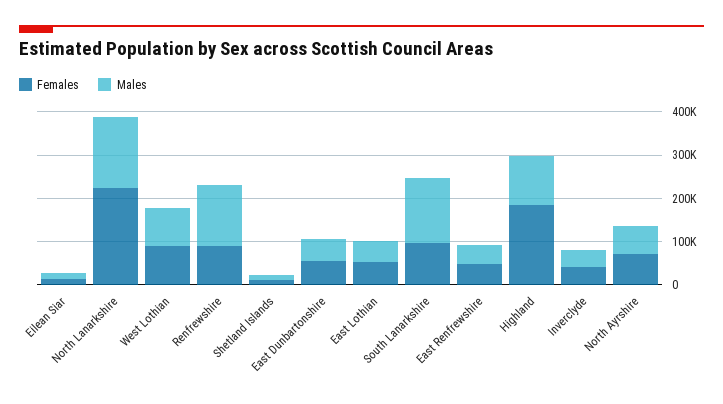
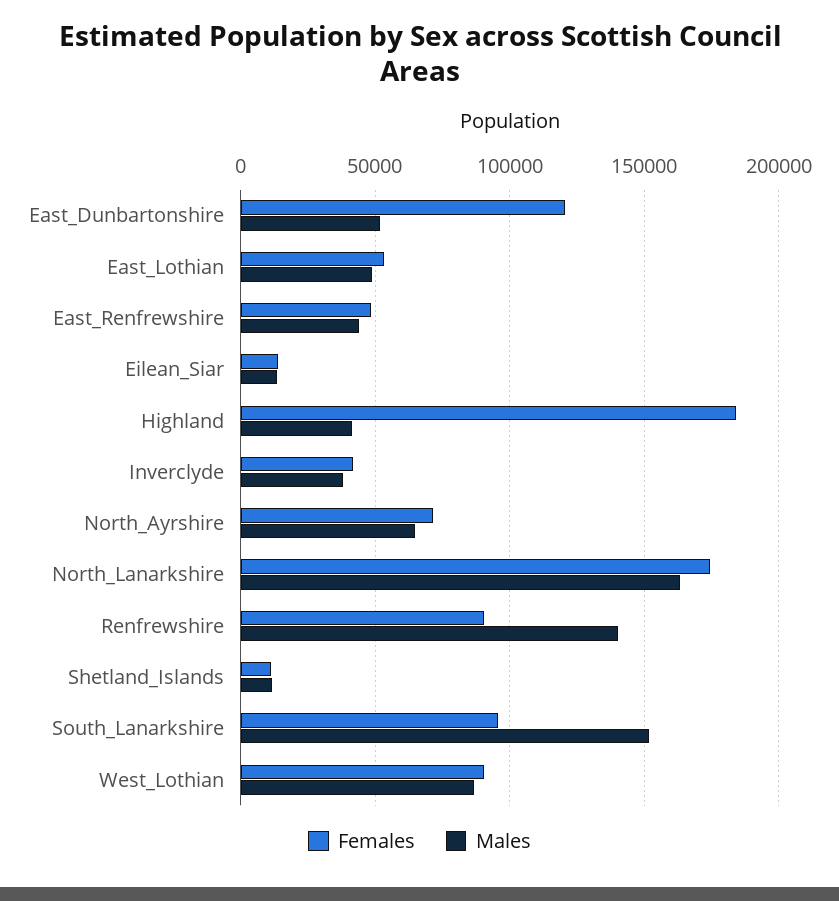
  {
    "Females": {
      "Eilean Siar": 15000,
-     "North Lanarkshire": 220000,
+     "North Lanarkshire": 175000,
      "West Lothian": 90000,
      "Renfrewshire": 90000,
      "Shetland Islands": 10000,
-     "East Dunbartonshire": 60000,
+     "East Dunbartonshire": 120000,
      "East Lothian": 55000,
      "South Lanarkshire": 95000,
      "East Renfrewshire": 50000,
      "Highland": 185000,
      "Inverclyde": 40000,
      "North Ayrshire": 70000
    },
    "Males": {
      "Eilean Siar": 15000,
      "North Lanarkshire": 165000,
      "West Lothian": 85000,
      "Renfrewshire": 140000,
      "Shetland Islands": 10000,
      "East Dunbartonshire": 50000,
      "East Lothian": 50000,
      "South Lanarkshire": 150000,
      "East Renfrewshire": 45000,
-     "Highland": 120000,
+     "Highland": 40000,
      "Inverclyde": 40000,
      "North Ayrshire": 65000
    }
  }

